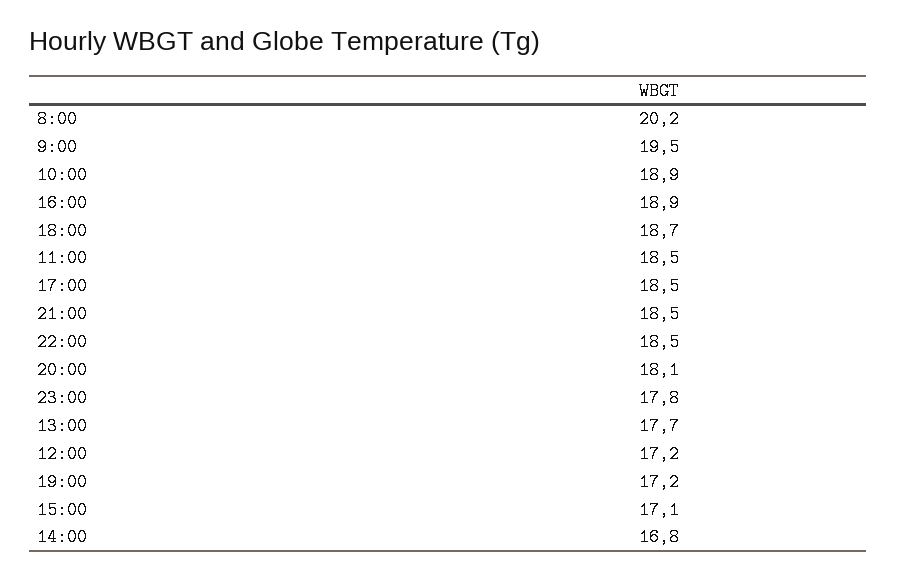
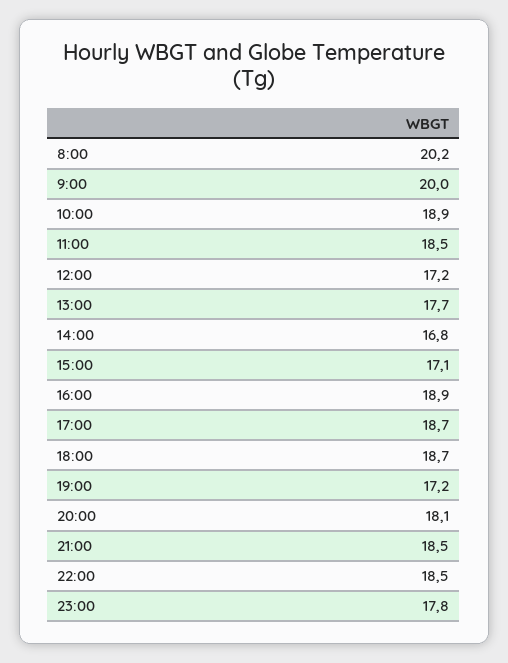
  {
    "8:00": 20.2,
-   "9:00": 19.5,
+   "9:00": 20,
    "10:00": 18.9,
    "16:00": 18.9,
    "18:00": 18.7,
    "11:00": 18.5,
-   "17:00": 18.5,
+   "17:00": 18.7,
    "21:00": 18.5,
    "22:00": 18.5,
    "20:00": 18.1,
    "23:00": 17.8,
    "13:00": 17.7,
    "12:00": 17.2,
    "19:00": 17.2,
    "15:00": 17.1,
    "14:00": 16.8
  }

